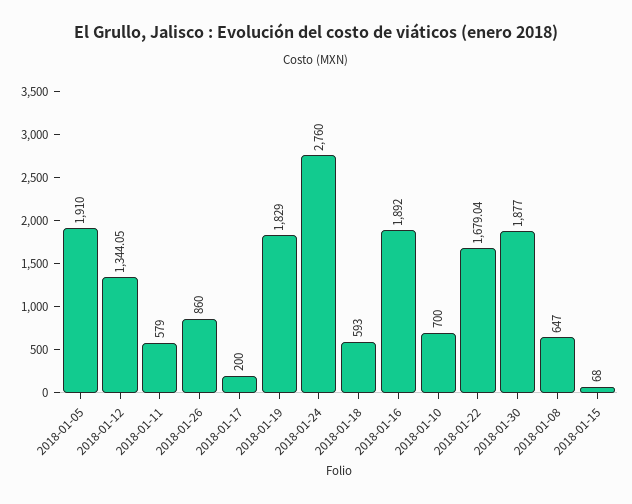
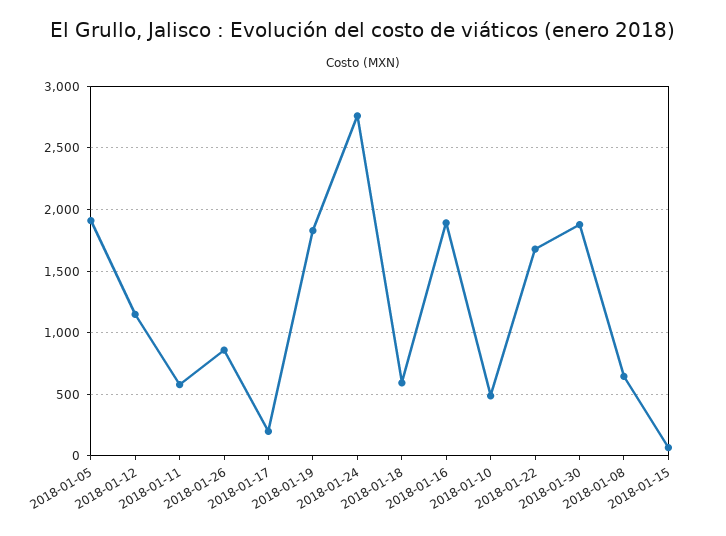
  {
    "2018-01-05": 1910,
-   "2018-01-12": 1344.05,
+   "2018-01-12": 1150,
    "2018-01-11": 579,
    "2018-01-26": 860,
    "2018-01-17": 200,
    "2018-01-19": 1829,
    "2018-01-24": 2760,
    "2018-01-18": 593,
    "2018-01-16": 1892,
-   "2018-01-10": 700,
+   "2018-01-10": 500,
    "2018-01-22": 1679.04,
    "2018-01-30": 1877,
    "2018-01-08": 647,
    "2018-01-15": 68
  }

